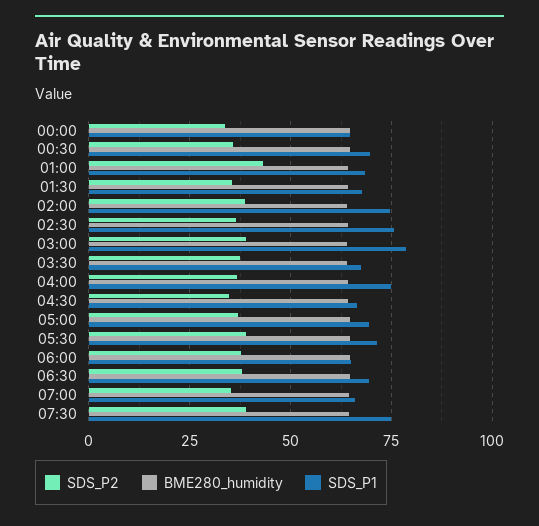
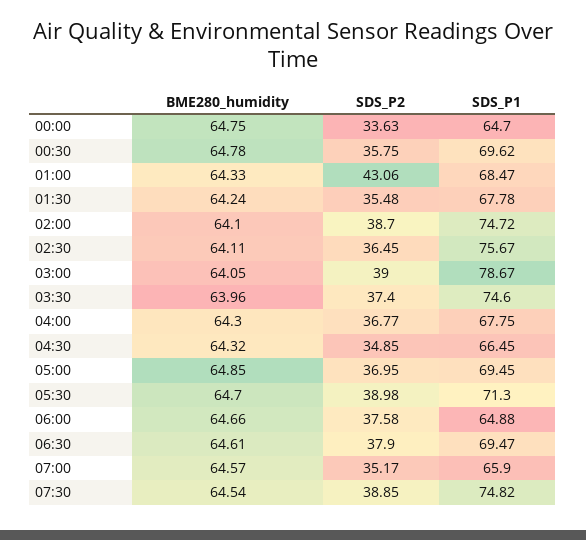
  {
    "SDS_P2": {
      "00:00": 33.63,
      "00:30": 35.75,
      "01:00": 43.06,
      "01:30": 35.48,
      "02:00": 38.7,
      "02:30": 36.45,
      "03:00": 39,
      "03:30": 37.4,
      "04:00": 36.77,
      "04:30": 34.85,
      "05:00": 36.95,
      "05:30": 38.98,
      "06:00": 37.58,
      "06:30": 37.9,
      "07:00": 35.17,
      "07:30": 38.85
    },
    "BME280_humidity": {
      "00:00": 64.75,
      "00:30": 64.78,
      "01:00": 64.33,
      "01:30": 64.24,
      "02:00": 64.1,
      "02:30": 64.11,
      "03:00": 64.05,
      "03:30": 63.96,
      "04:00": 64.3,
      "04:30": 64.32,
      "05:00": 64.85,
      "05:30": 64.7,
      "06:00": 64.66,
      "06:30": 64.61,
      "07:00": 64.57,
      "07:30": 64.54
    },
    "SDS_P1": {
      "00:00": 64.7,
      "00:30": 69.62,
      "01:00": 68.47,
      "01:30": 67.78,
      "02:00": 74.72,
      "02:30": 75.67,
      "03:00": 78.67,
-     "03:30": 67.5,
+     "03:30": 74.6,
-     "04:00": 75,
+     "04:00": 67.75,
      "04:30": 66.45,
      "05:00": 69.45,
      "05:30": 71.3,
      "06:00": 64.88,
      "06:30": 69.47,
      "07:00": 65.9,
      "07:30": 74.82
    }
  }

